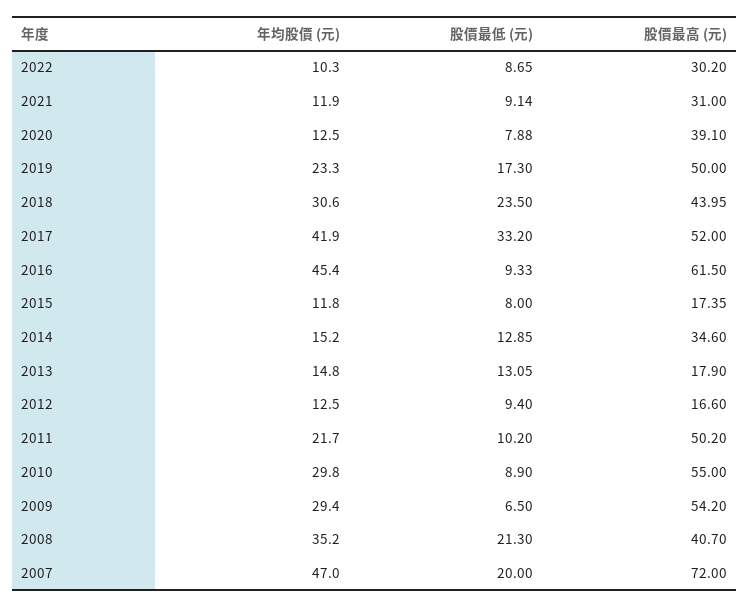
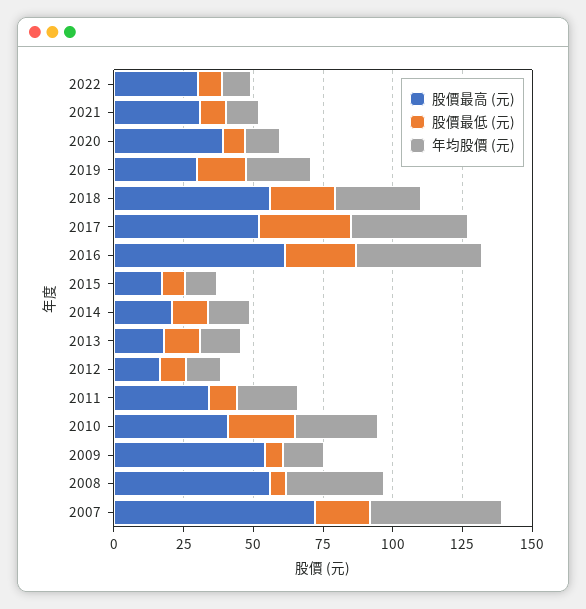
  {
    "年均股價 (元)": {
      "2022": 10.3,
      "2021": 11.9,
      "2020": 12.5,
      "2019": 23.3,
      "2018": 30.6,
      "2017": 41.9,
      "2016": 45.4,
      "2015": 11.8,
      "2014": 15.2,
      "2013": 14.8,
      "2012": 12.5,
      "2011": 21.7,
      "2010": 29.8,
-     "2009": 29.4,
+     "2009": 15,
      "2008": 35.2,
      "2007": 47
    },
    "股價最低 (元)": {
      "2022": 8.65,
      "2021": 9.14,
      "2020": 7.88,
      "2019": 17.3,
      "2018": 23.5,
      "2017": 33.2,
-     "2016": 9.33,
+     "2016": 25,
      "2015": 8,
      "2014": 12.85,
      "2013": 13.05,
      "2012": 9.4,
      "2011": 10.2,
-     "2010": 8.9,
+     "2010": 25,
      "2009": 6.5,
-     "2008": 21.3,
+     "2008": 5,
      "2007": 20
    },
    "股價最高 (元)": {
      "2022": 30.2,
      "2021": 31,
      "2020": 39.1,
-     "2019": 50,
+     "2019": 30,
-     "2018": 43.95,
+     "2018": 55,
      "2017": 52,
      "2016": 61.5,
      "2015": 17.35,
-     "2014": 34.6,
+     "2014": 20,
      "2013": 17.9,
      "2012": 16.6,
-     "2011": 50.2,
+     "2011": 35,
-     "2010": 55,
+     "2010": 40,
      "2009": 54.2,
-     "2008": 40.7,
+     "2008": 55,
      "2007": 72
    }
  }

